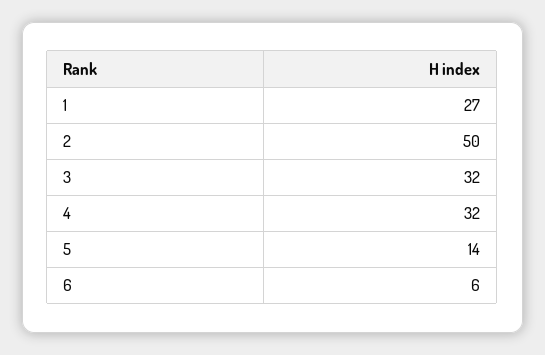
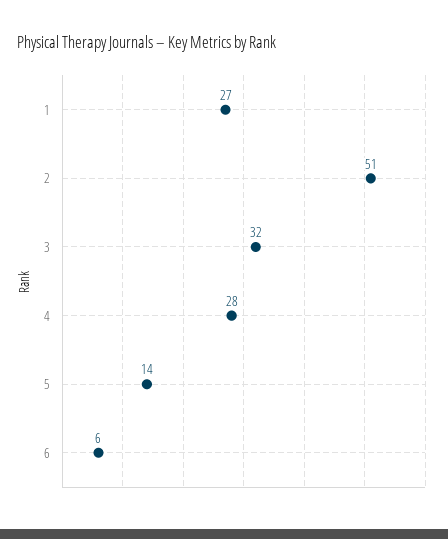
  {
    "1": 27,
-   "2": 50,
+   "2": 51,
    "3": 32,
-   "4": 32,
+   "4": 28,
    "5": 14,
    "6": 6
  }

